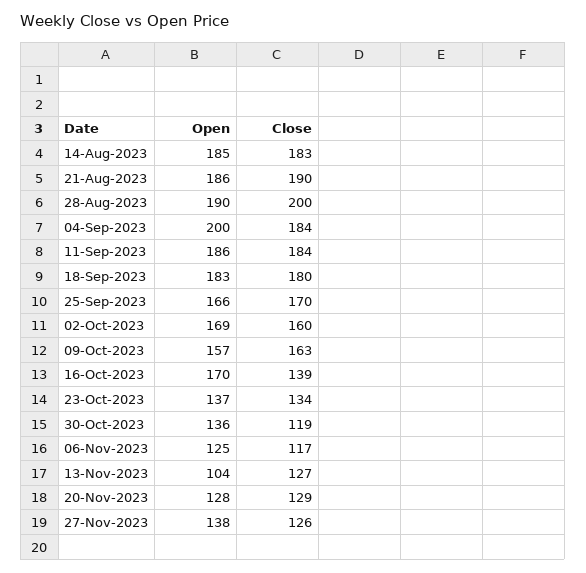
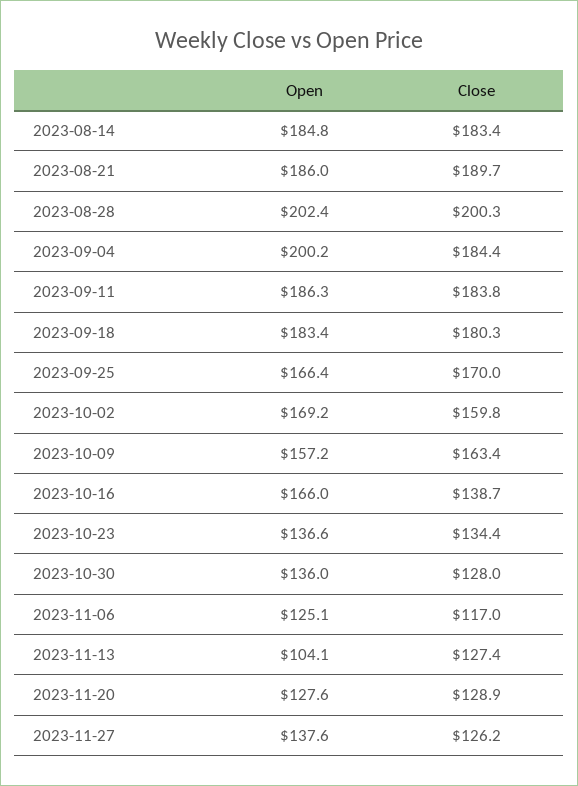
  {
    "Open": {
      "14-Aug-2023": 184.8,
      "21-Aug-2023": 186,
-     "28-Aug-2023": 190,
+     "28-Aug-2023": 202.4,
      "04-Sep-2023": 200.2,
      "11-Sep-2023": 186.3,
      "18-Sep-2023": 183.4,
      "25-Sep-2023": 166.4,
      "02-Oct-2023": 169.2,
      "09-Oct-2023": 157.2,
-     "16-Oct-2023": 170,
+     "16-Oct-2023": 166,
      "23-Oct-2023": 136.6,
      "30-Oct-2023": 136,
      "06-Nov-2023": 125.1,
      "13-Nov-2023": 104.1,
      "20-Nov-2023": 127.6,
      "27-Nov-2023": 137.6
    },
    "Close": {
      "14-Aug-2023": 183.4,
      "21-Aug-2023": 189.7,
      "28-Aug-2023": 200.3,
      "04-Sep-2023": 184.4,
      "11-Sep-2023": 183.8,
      "18-Sep-2023": 180.3,
      "25-Sep-2023": 170,
      "02-Oct-2023": 159.8,
      "09-Oct-2023": 163.4,
      "16-Oct-2023": 138.7,
      "23-Oct-2023": 134.4,
-     "30-Oct-2023": 119,
+     "30-Oct-2023": 128,
      "06-Nov-2023": 117,
      "13-Nov-2023": 127.4,
      "20-Nov-2023": 128.9,
      "27-Nov-2023": 126.2
    }
  }

